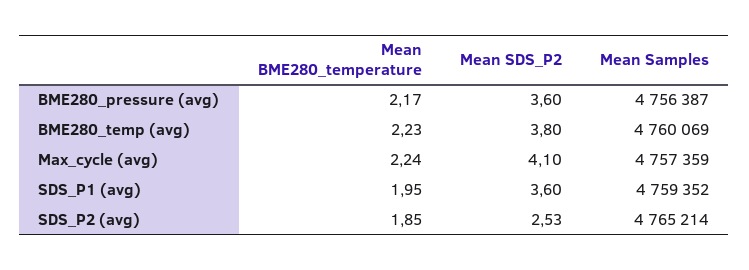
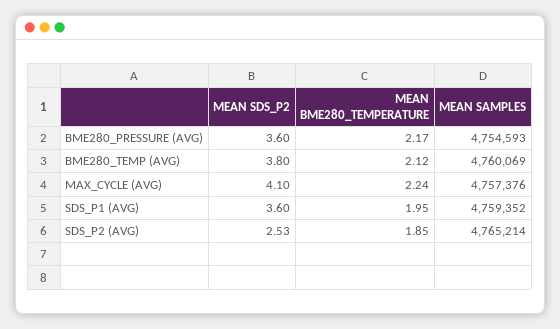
  {
    "Mean BME280_temperature": {
      "BME280_pressure (avg)": 2.17,
-     "BME280_temp (avg)": 2.23,
+     "BME280_temp (avg)": 2.12,
      "Max_cycle (avg)": 2.24,
      "SDS_P1 (avg)": 1.95,
      "SDS_P2 (avg)": 1.85
    },
    "Mean SDS_P2": {
      "BME280_pressure (avg)": 3.6,
      "BME280_temp (avg)": 3.8,
      "Max_cycle (avg)": 4.1,
      "SDS_P1 (avg)": 3.6,
      "SDS_P2 (avg)": 2.53
    },
    "Mean Samples": {
-     "BME280_pressure (avg)": 4756387,
+     "BME280_pressure (avg)": 4754593,
      "BME280_temp (avg)": 4760069,
-     "Max_cycle (avg)": 4757359,
+     "Max_cycle (avg)": 4757376,
      "SDS_P1 (avg)": 4759352,
      "SDS_P2 (avg)": 4765214
    }
  }

